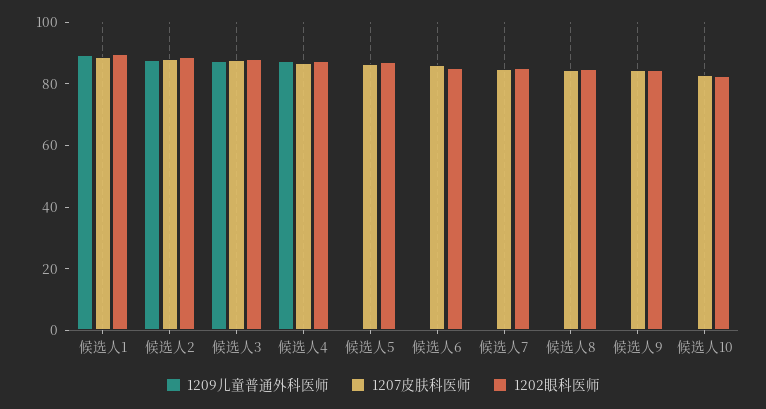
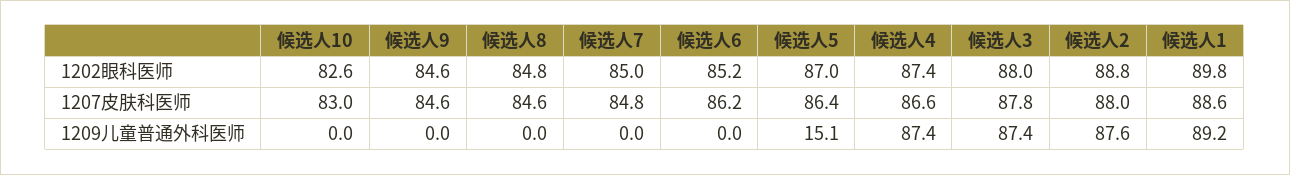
  {
    "1209儿童普通外科医师": {
      "候选人1": 89.2,
      "候选人2": 87.6,
      "候选人3": 87.4,
      "候选人4": 87.4,
-     "候选人5": 0,
+     "候选人5": 15.1,
      "候选人6": 0,
      "候选人7": 0,
      "候选人8": 0,
      "候选人9": 0,
      "候选人10": 0
    },
    "1207皮肤科医师": {
      "候选人1": 88.6,
      "候选人2": 88,
      "候选人3": 87.8,
      "候选人4": 86.6,
      "候选人5": 86.4,
      "候选人6": 86.2,
      "候选人7": 84.8,
      "候选人8": 84.6,
      "候选人9": 84.6,
      "候选人10": 83
    },
    "1202眼科医师": {
      "候选人1": 89.8,
      "候选人2": 88.8,
      "候选人3": 88,
      "候选人4": 87.4,
      "候选人5": 87,
      "候选人6": 85.2,
      "候选人7": 85,
      "候选人8": 84.8,
      "候选人9": 84.6,
      "候选人10": 82.6
    }
  }

